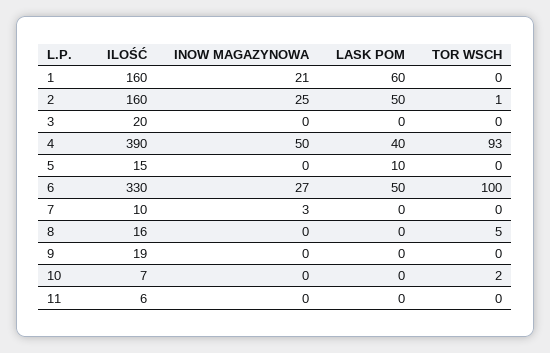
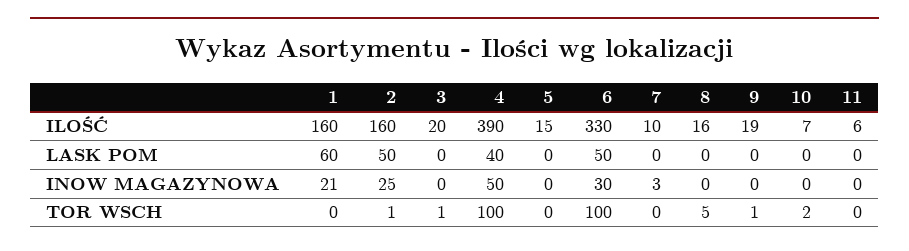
  {
    "ILOŚĆ": {
      "1": 160,
      "2": 160,
      "3": 20,
      "4": 390,
      "5": 15,
      "6": 330,
      "7": 10,
      "8": 16,
      "9": 19,
      "10": 7,
      "11": 6
    },
    "INOW MAGAZYNOWA": {
      "1": 21,
      "2": 25,
      "3": 0,
      "4": 50,
      "5": 0,
-     "6": 27,
+     "6": 30,
      "7": 3,
      "8": 0,
      "9": 0,
      "10": 0,
      "11": 0
    },
    "LASK POM": {
      "1": 60,
      "2": 50,
      "3": 0,
      "4": 40,
-     "5": 10,
+     "5": 0,
      "6": 50,
      "7": 0,
      "8": 0,
      "9": 0,
      "10": 0,
      "11": 0
    },
    "TOR WSCH": {
      "1": 0,
      "2": 1,
-     "3": 0,
+     "3": 1,
-     "4": 93,
+     "4": 100,
      "5": 0,
      "6": 100,
      "7": 0,
      "8": 5,
-     "9": 0,
+     "9": 1,
      "10": 2,
      "11": 0
    }
  }

